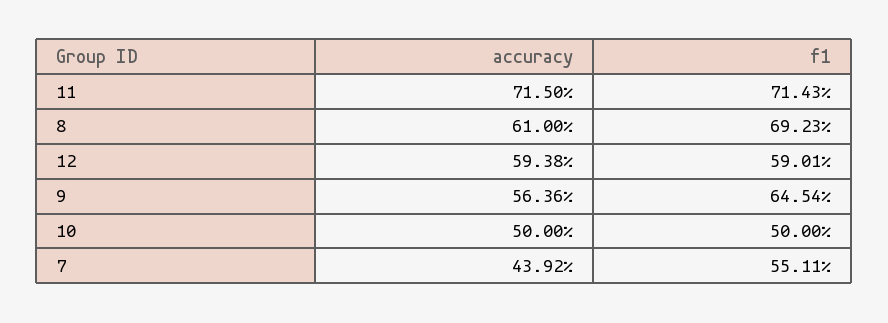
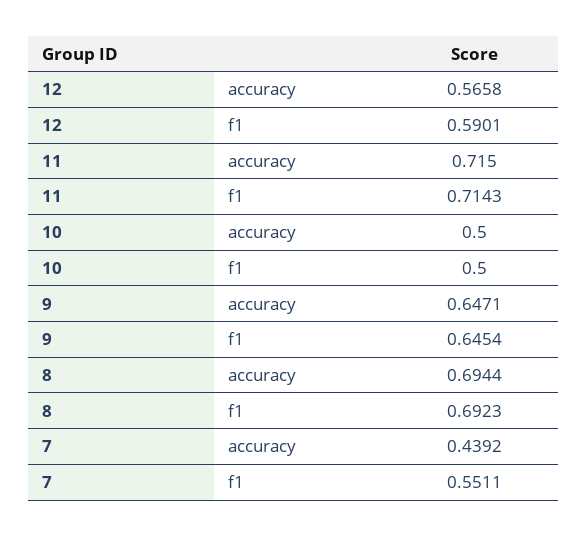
  {
    "accuracy": {
      "11": 0.715,
-     "8": 0.61,
+     "8": 0.6944,
-     "12": 0.5938,
+     "12": 0.5658,
-     "9": 0.5636,
+     "9": 0.6471,
      "10": 0.5,
      "7": 0.4392
    },
    "f1": {
      "11": 0.7143,
      "8": 0.6923,
      "12": 0.5901,
      "9": 0.6454,
      "10": 0.5,
      "7": 0.5511
    }
  }

